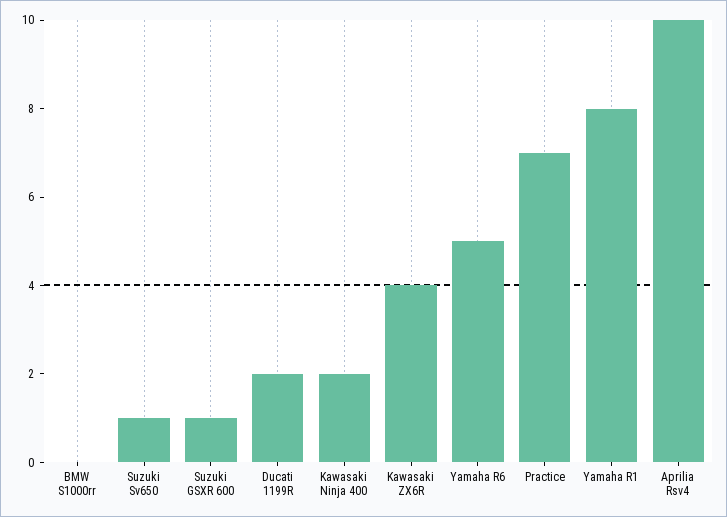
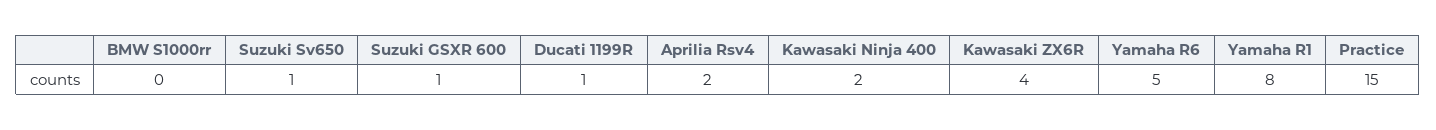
  {
    "BMW S1000rr": 0,
    "Suzuki Sv650": 1,
    "Suzuki GSXR 600": 1,
-   "Ducati 1199R": 2,
+   "Ducati 1199R": 1,
    "Kawasaki Ninja 400": 2,
    "Kawasaki ZX6R": 4,
    "Yamaha R6": 5,
-   "Practice": 7,
+   "Practice": 15,
    "Yamaha R1": 8,
-   "Aprilia Rsv4": 10
+   "Aprilia Rsv4": 2
  }

